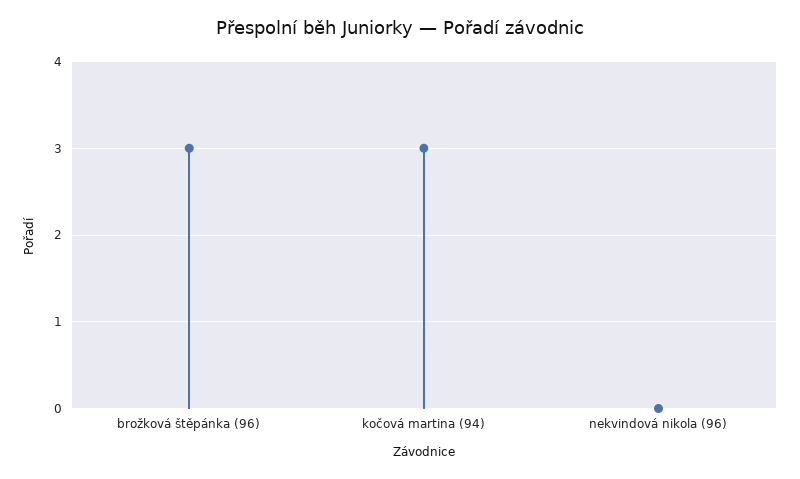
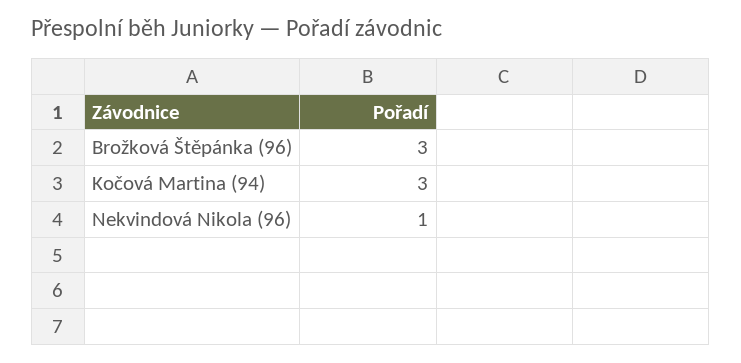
  {
    "brožková štěpánka (96)": 3,
    "kočová martina (94)": 3,
-   "nekvindová nikola (96)": 0
+   "nekvindová nikola (96)": 1
  }

